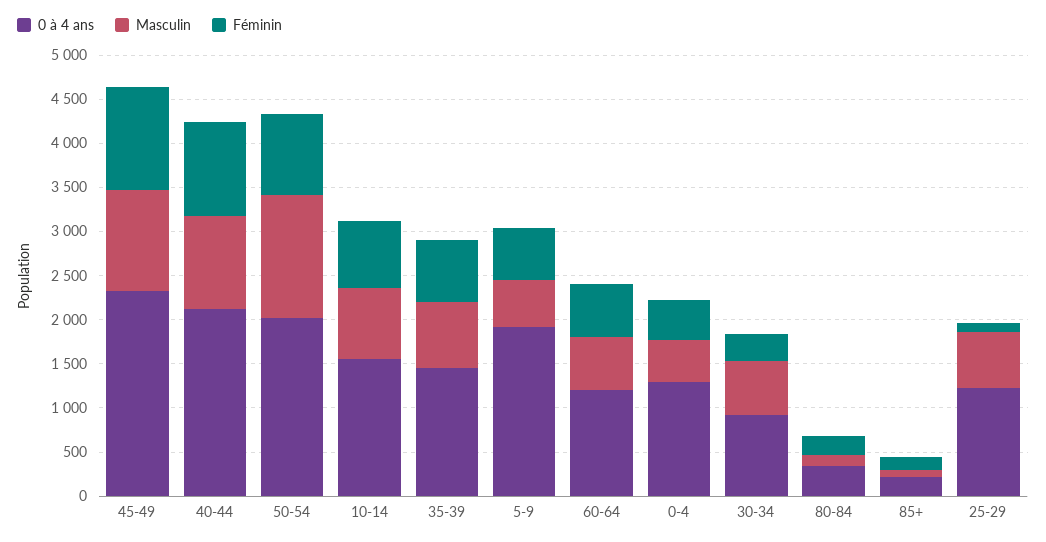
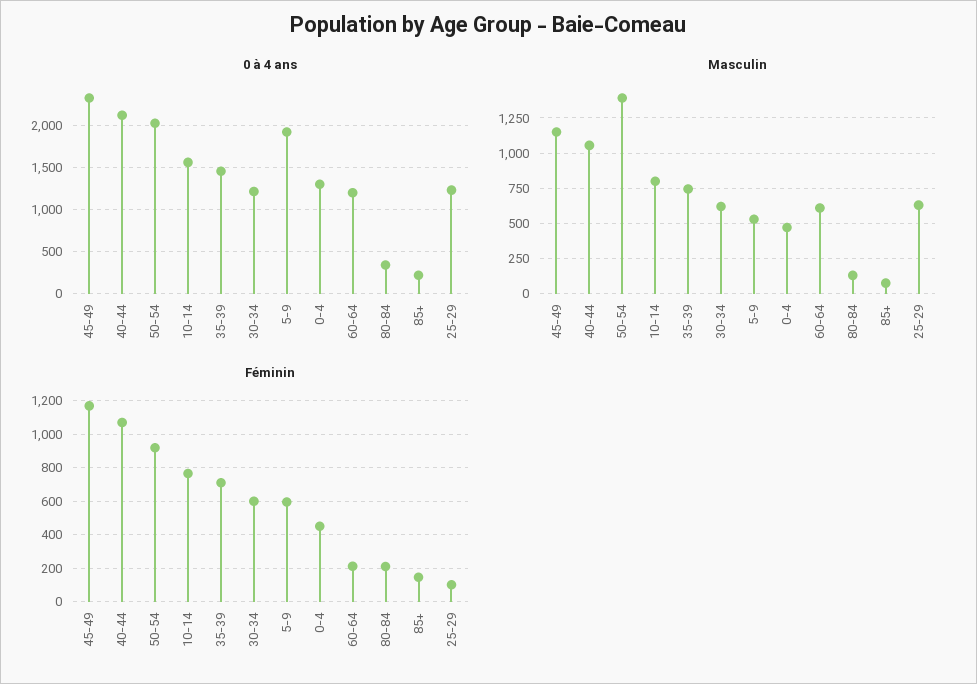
  {
    "0 à 4 ans": {
      "45-49": 2300,
      "40-44": 2100,
      "50-54": 2000,
      "10-14": 1600,
      "35-39": 1500,
      "5-9": 1900,
      "60-64": 1200,
      "0-4": 1300,
-     "30-34": 900,
+     "30-34": 1200,
      "80-84": 300,
      "85+": 200,
      "25-29": 1200
    },
    "Masculin": {
      "45-49": 1150,
      "40-44": 1050,
      "50-54": 1400,
      "10-14": 800,
      "35-39": 750,
      "5-9": 550,
      "60-64": 600,
      "0-4": 450,
      "30-34": 600,
      "80-84": 150,
      "85+": 100,
      "25-29": 650
    },
    "Féminin": {
      "45-49": 1150,
      "40-44": 1050,
      "50-54": 900,
      "10-14": 750,
      "35-39": 700,
      "5-9": 600,
-     "60-64": 600,
+     "60-64": 200,
      "0-4": 450,
-     "30-34": 300,
+     "30-34": 600,
      "80-84": 200,
      "85+": 150,
      "25-29": 100
    }
  }

